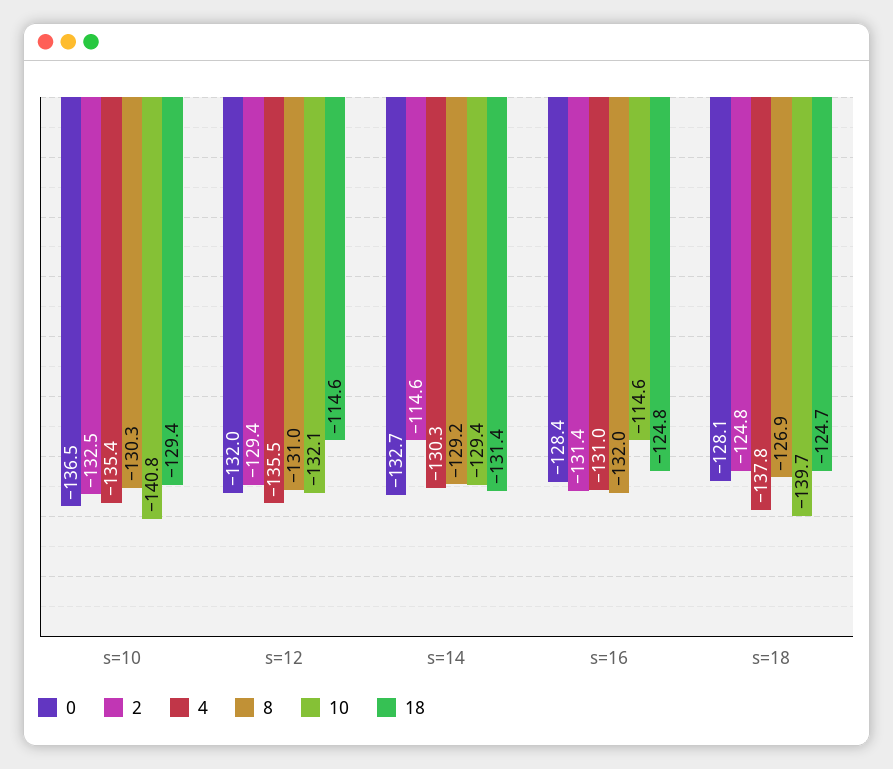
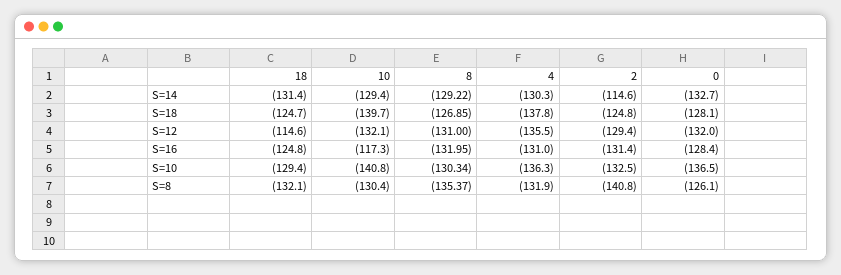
  {
    "0": {
      "s=10": -136.5,
      "s=12": -132,
      "s=14": -132.7,
      "s=16": -128.4,
-     "s=18": -128.1
+     "s=18": -128.1,
+     "S=8": -126.1
    },
    "2": {
      "s=10": -132.5,
      "s=12": -129.4,
      "s=14": -114.6,
      "s=16": -131.4,
-     "s=18": -124.8
+     "s=18": -124.8,
+     "S=8": -140.8
    },
    "4": {
-     "s=10": -135.4,
+     "s=10": -136.3,
      "s=12": -135.5,
      "s=14": -130.3,
      "s=16": -131,
-     "s=18": -137.8
+     "s=18": -137.8,
+     "S=8": -131.9
    },
    "8": {
      "s=10": -130.34,
      "s=12": -131,
      "s=14": -129.22,
      "s=16": -131.95,
-     "s=18": -126.85
+     "s=18": -126.85,
+     "S=8": -135.37
    },
    "10": {
      "s=10": -140.8,
      "s=12": -132.1,
      "s=14": -129.4,
-     "s=16": -114.6,
+     "s=16": -117.3,
-     "s=18": -139.7
+     "s=18": -139.7,
+     "S=8": -130.4
    },
    "18": {
      "s=10": -129.4,
      "s=12": -114.6,
      "s=14": -131.4,
      "s=16": -124.8,
-     "s=18": -124.7
+     "s=18": -124.7,
+     "S=8": -132.1
    }
  }

